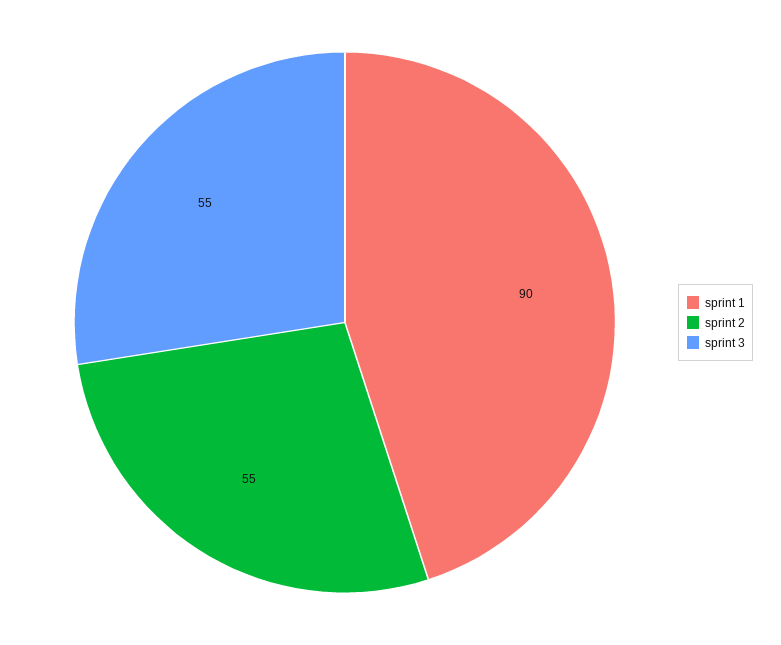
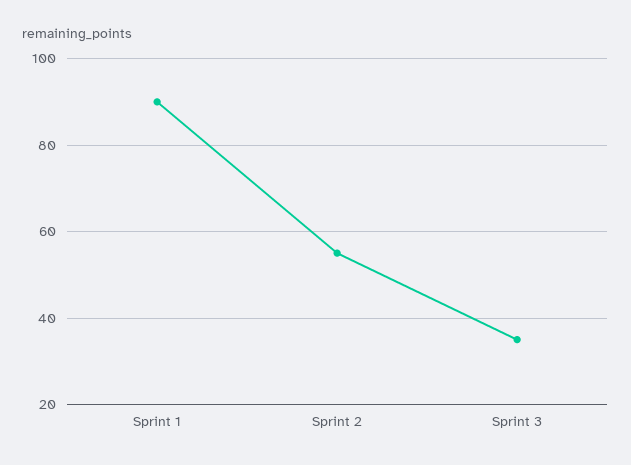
  {
    "sprint 1": 90,
    "sprint 2": 55,
-   "sprint 3": 55
+   "sprint 3": 35
  }

